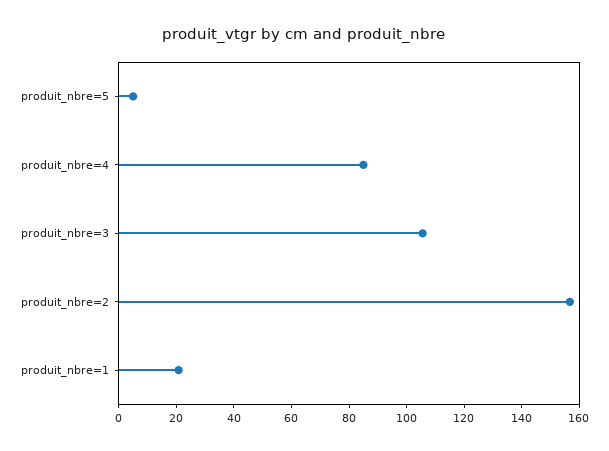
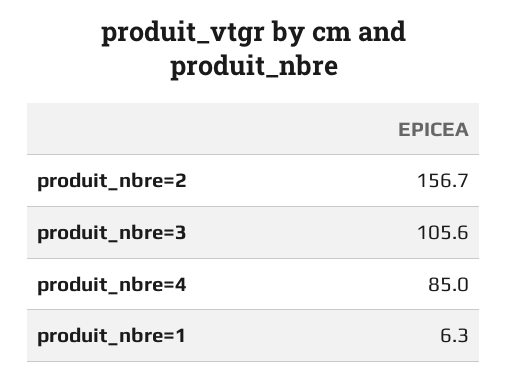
  {
-   "produit_nbre=5": 5,
    "produit_nbre=4": 85,
    "produit_nbre=3": 105.6,
    "produit_nbre=2": 156.7,
-   "produit_nbre=1": 20
+   "produit_nbre=1": 6.3
  }

